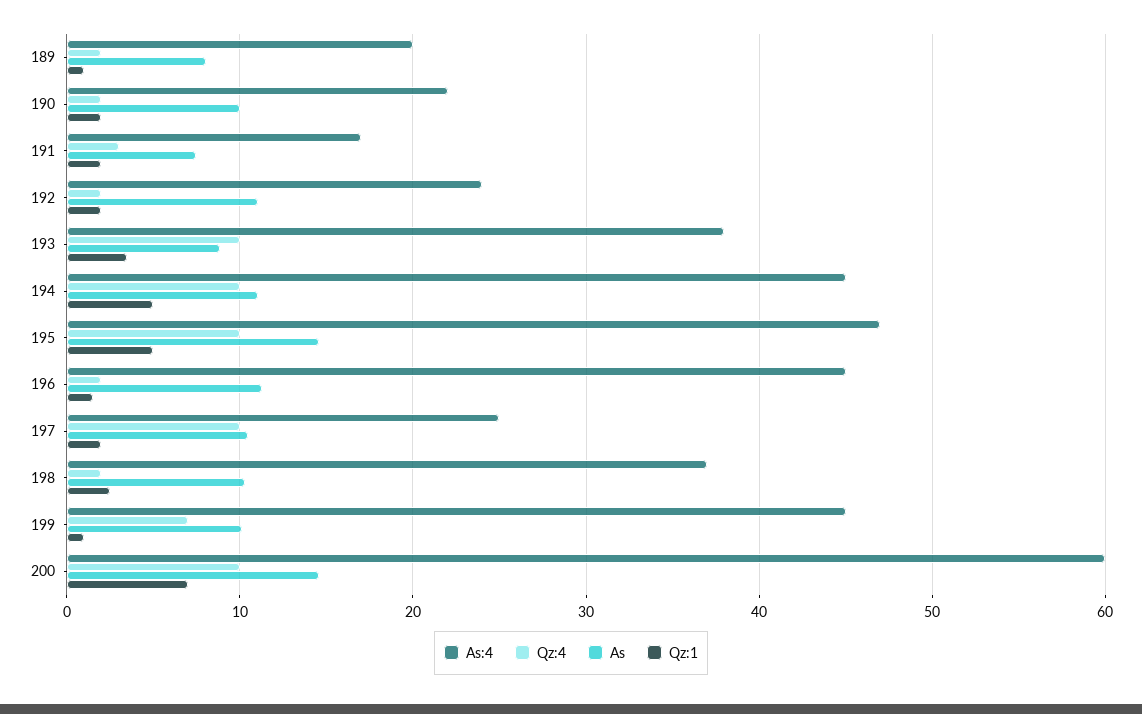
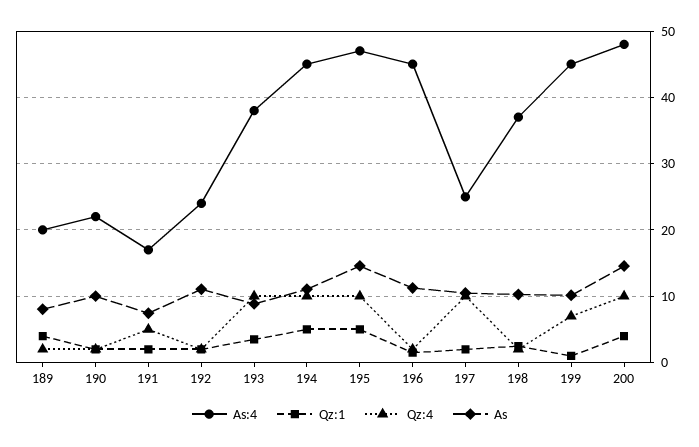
  {
    "As:4": {
      "189": 20,
      "190": 22,
      "191": 17,
      "192": 24,
      "193": 38,
      "194": 45,
      "195": 47,
      "196": 45,
      "197": 25,
      "198": 37,
      "199": 45,
-     "200": 60
+     "200": 48
    },
    "Qz:4": {
      "189": 2,
      "190": 2,
-     "191": 3,
+     "191": 5,
      "192": 2,
      "193": 10,
      "194": 10,
      "195": 10,
      "196": 2,
      "197": 10,
      "198": 2,
      "199": 7,
      "200": 10
    },
    "As": {
      "189": 8,
      "190": 10,
      "191": 7,
      "192": 11,
      "193": 9,
      "194": 11,
      "195": 15,
      "196": 11,
      "197": 10,
      "198": 10,
      "199": 10,
      "200": 15
    },
    "Qz:1": {
-     "189": 1,
+     "189": 4,
      "190": 2,
      "191": 2,
      "192": 2,
      "193": 4,
      "194": 5,
      "195": 5,
      "196": 2,
      "197": 2,
      "198": 3,
      "199": 1,
-     "200": 7
+     "200": 4
    }
  }

